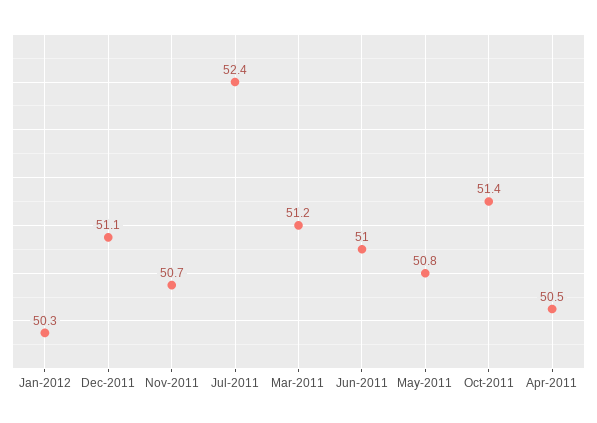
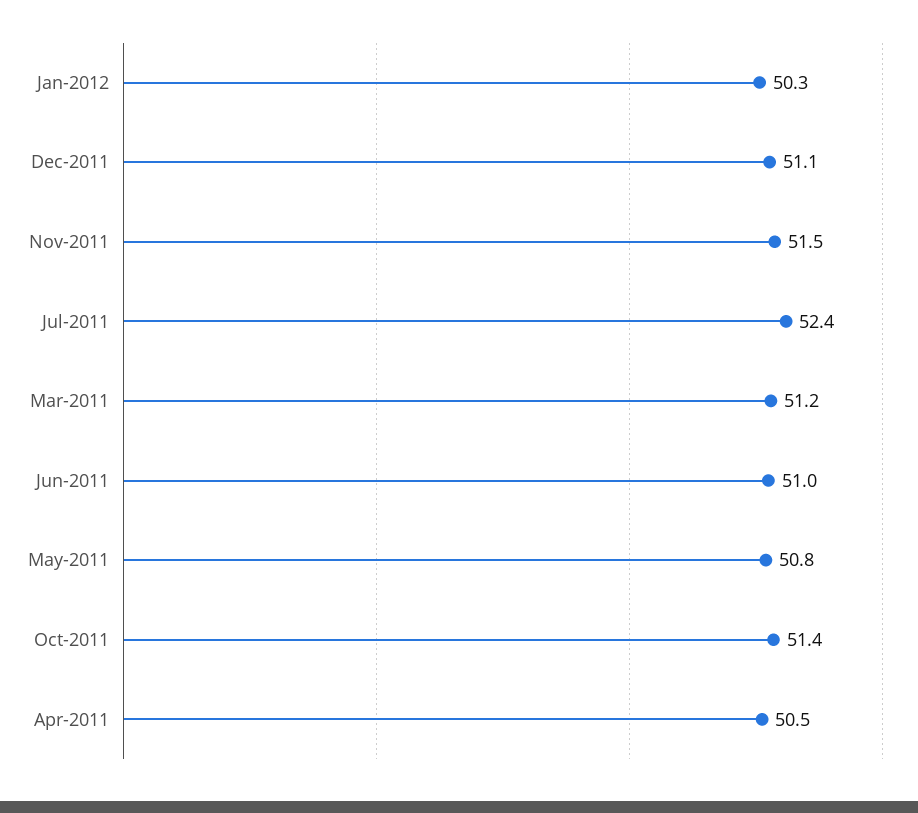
  {
    "Jan-2012": 50.3,
    "Dec-2011": 51.1,
-   "Nov-2011": 50.7,
+   "Nov-2011": 51.5,
    "Jul-2011": 52.4,
    "Mar-2011": 51.2,
    "Jun-2011": 51,
    "May-2011": 50.8,
    "Oct-2011": 51.4,
    "Apr-2011": 50.5
  }

